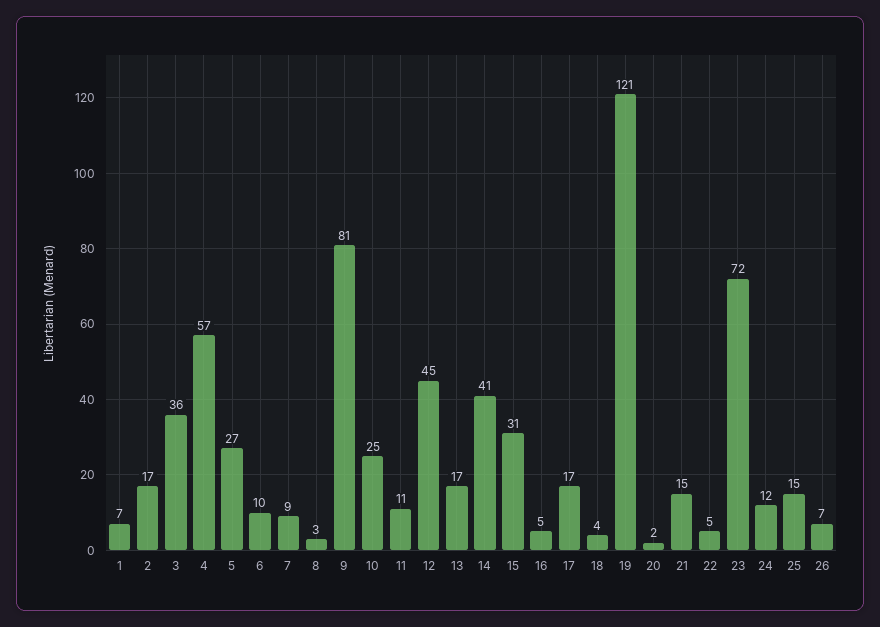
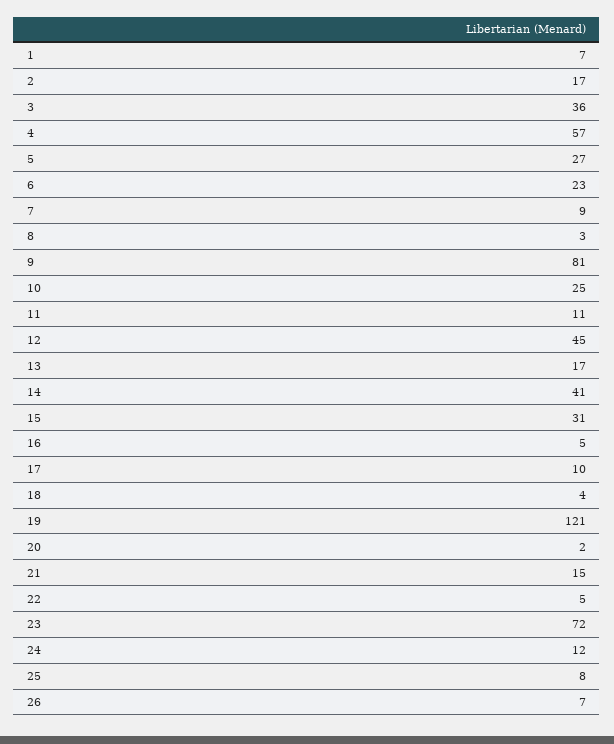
  {
    "1": 7,
    "2": 17,
    "3": 36,
    "4": 57,
    "5": 27,
-   "6": 10,
+   "6": 23,
    "7": 9,
    "8": 3,
    "9": 81,
    "10": 25,
    "11": 11,
    "12": 45,
    "13": 17,
    "14": 41,
    "15": 31,
    "16": 5,
-   "17": 17,
+   "17": 10,
    "18": 4,
    "19": 121,
    "20": 2,
    "21": 15,
    "22": 5,
    "23": 72,
    "24": 12,
-   "25": 15,
+   "25": 8,
    "26": 7
  }

